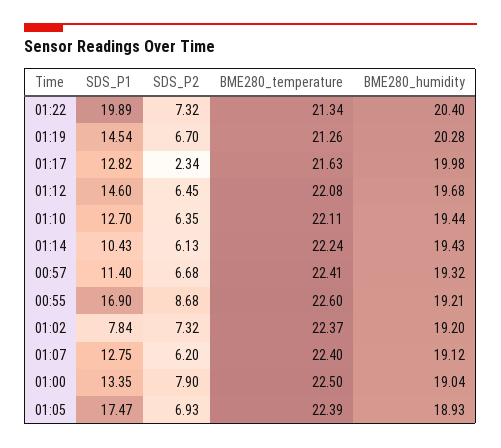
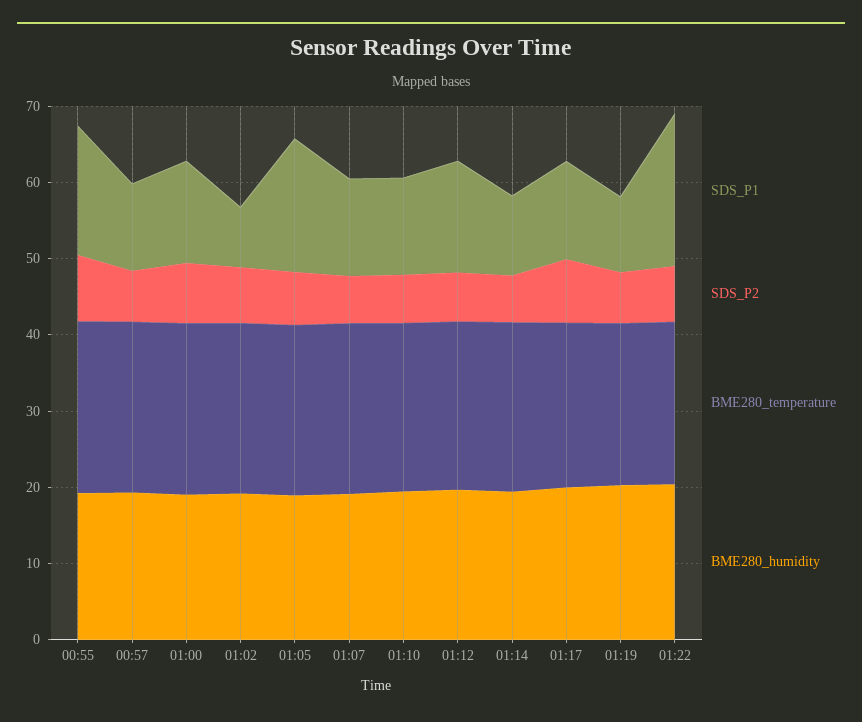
  {
    "SDS_P1": {
      "01:22": 19.89,
-     "01:19": 14.54,
+     "01:19": 10,
      "01:17": 12.82,
      "01:12": 14.6,
      "01:10": 12.7,
      "01:14": 10.43,
      "00:57": 11.4,
      "00:55": 16.9,
      "01:02": 7.84,
      "01:07": 12.75,
      "01:00": 13.35,
      "01:05": 17.47
    },
    "SDS_P2": {
      "01:22": 7.32,
      "01:19": 6.7,
-     "01:17": 2.34,
+     "01:17": 8,
      "01:12": 6.45,
      "01:10": 6.35,
      "01:14": 6.13,
      "00:57": 6.68,
      "00:55": 8.68,
      "01:02": 7.32,
      "01:07": 6.2,
      "01:00": 7.9,
      "01:05": 6.93
    },
    "BME280_temperature": {
      "01:22": 21.34,
      "01:19": 21.26,
      "01:17": 21.63,
      "01:12": 22.08,
      "01:10": 22.11,
      "01:14": 22.24,
      "00:57": 22.41,
      "00:55": 22.6,
      "01:02": 22.37,
      "01:07": 22.4,
      "01:00": 22.5,
      "01:05": 22.39
    },
    "BME280_humidity": {
      "01:22": 20.4,
      "01:19": 20.28,
      "01:17": 19.98,
      "01:12": 19.68,
      "01:10": 19.44,
      "01:14": 19.43,
      "00:57": 19.32,
      "00:55": 19.21,
      "01:02": 19.2,
      "01:07": 19.12,
      "01:00": 19.04,
      "01:05": 18.93
    }
  }

